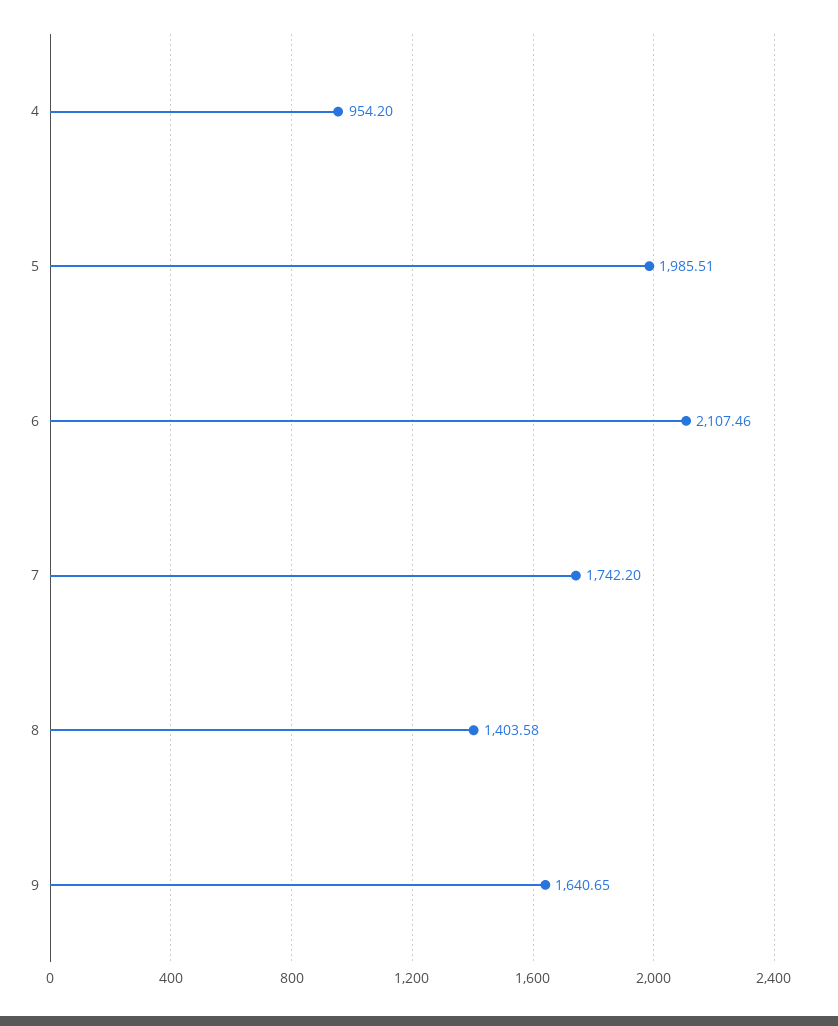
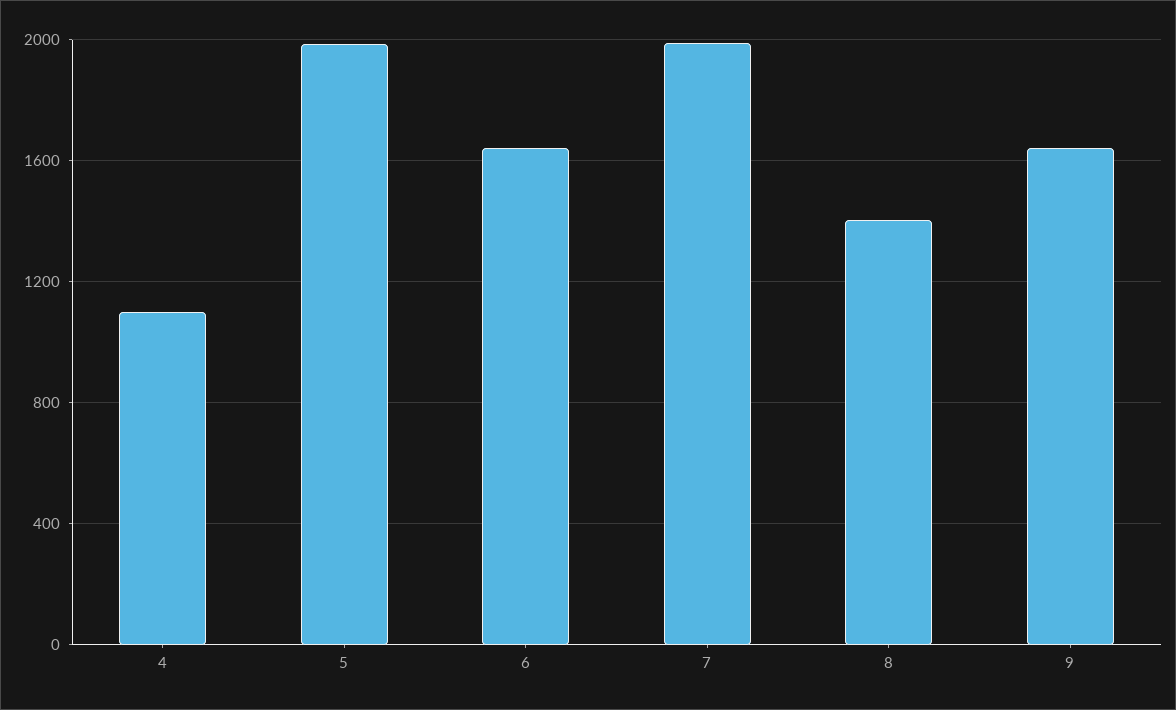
  {
-   "4": 954.2,
+   "4": 1100,
    "5": 1985.51,
-   "6": 2107.46,
+   "6": 1650,
-   "7": 1742.2,
+   "7": 2000,
    "8": 1403.58,
    "9": 1640.65
  }

